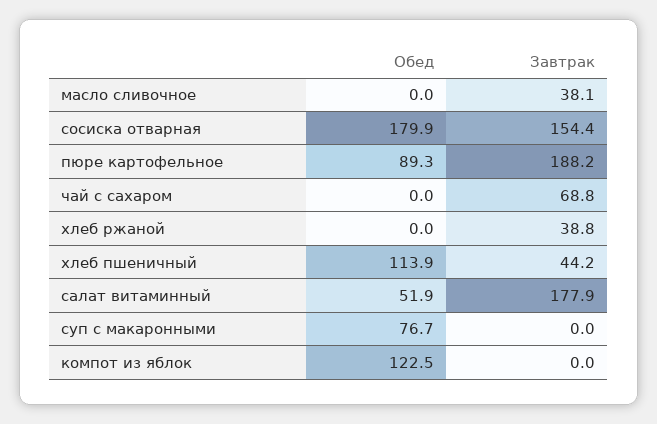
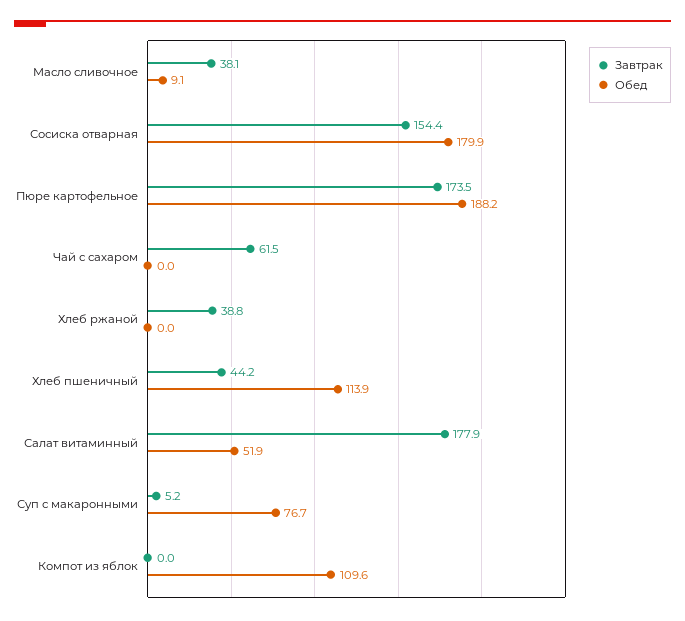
  {
    "Обед": {
-     "масло сливочное": 0,
+     "масло сливочное": 9.1,
      "сосиска отварная": 179.9,
-     "пюре картофельное": 89.3,
+     "пюре картофельное": 188.2,
      "чай с сахаром": 0,
      "хлеб ржаной": 0,
      "хлеб пшеничный": 113.9,
      "салат витаминный": 51.9,
      "суп с макаронными": 76.7,
-     "компот из яблок": 122.5
+     "компот из яблок": 109.6
    },
    "Завтрак": {
      "масло сливочное": 38.1,
      "сосиска отварная": 154.4,
-     "пюре картофельное": 188.2,
+     "пюре картофельное": 173.5,
-     "чай с сахаром": 68.8,
+     "чай с сахаром": 61.5,
      "хлеб ржаной": 38.8,
      "хлеб пшеничный": 44.2,
      "салат витаминный": 177.9,
-     "суп с макаронными": 0,
+     "суп с макаронными": 5.2,
      "компот из яблок": 0
    }
  }

